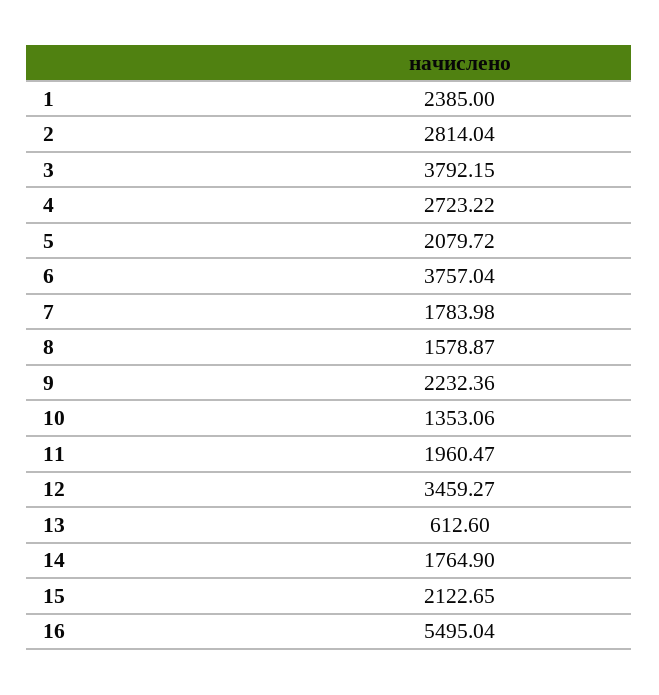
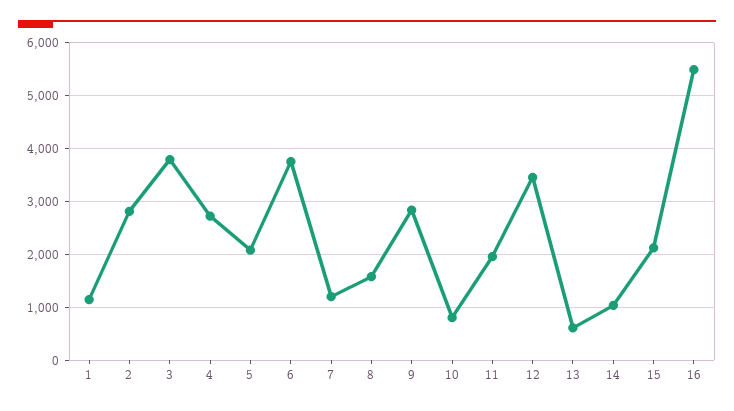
  {
-   "1": 2385,
+   "1": 1200,
    "2": 2814.04,
    "3": 3792.15,
    "4": 2723.22,
    "5": 2079.72,
    "6": 3757.04,
-   "7": 1783.98,
+   "7": 1200,
    "8": 1578.87,
-   "9": 2232.36,
+   "9": 2800,
-   "10": 1353.06,
+   "10": 800,
    "11": 1960.47,
    "12": 3459.27,
    "13": 612.6,
-   "14": 1764.9,
+   "14": 1000,
    "15": 2122.65,
    "16": 5495.04
  }

